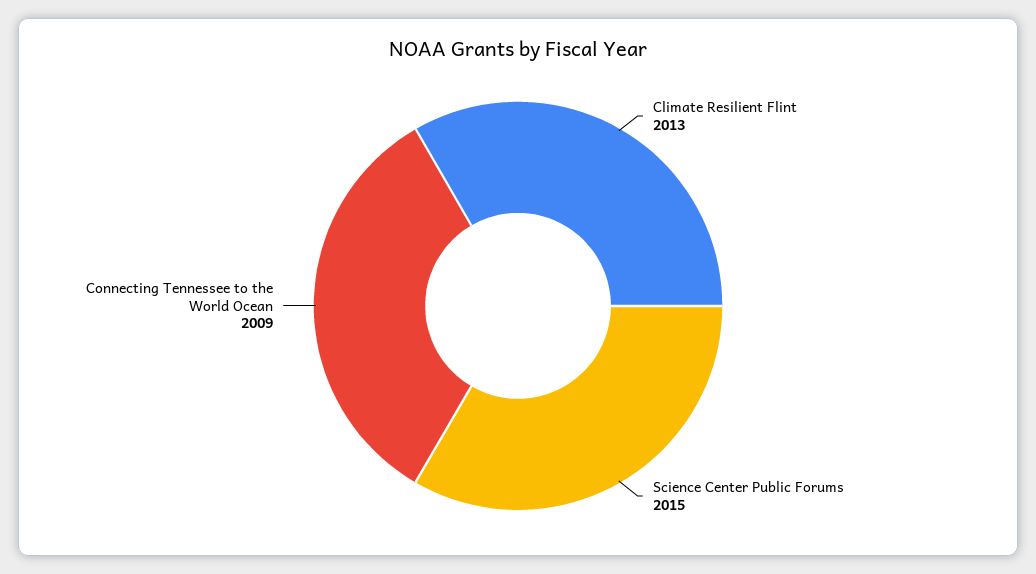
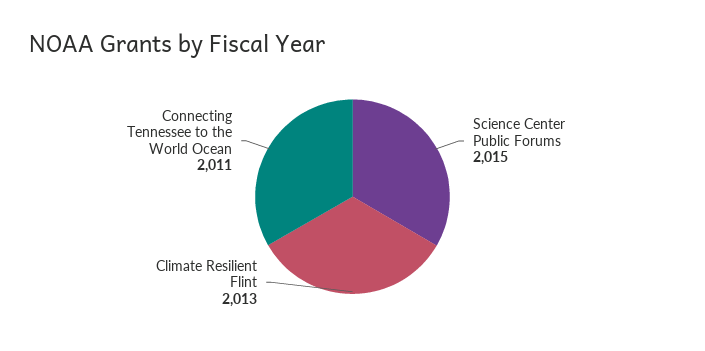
  {
    "Climate Resilient Flint": 2013,
    "Science Center Public Forums": 2015,
-   "Connecting Tennessee to the World Ocean": 2009
+   "Connecting Tennessee to the World Ocean": 2011
  }

